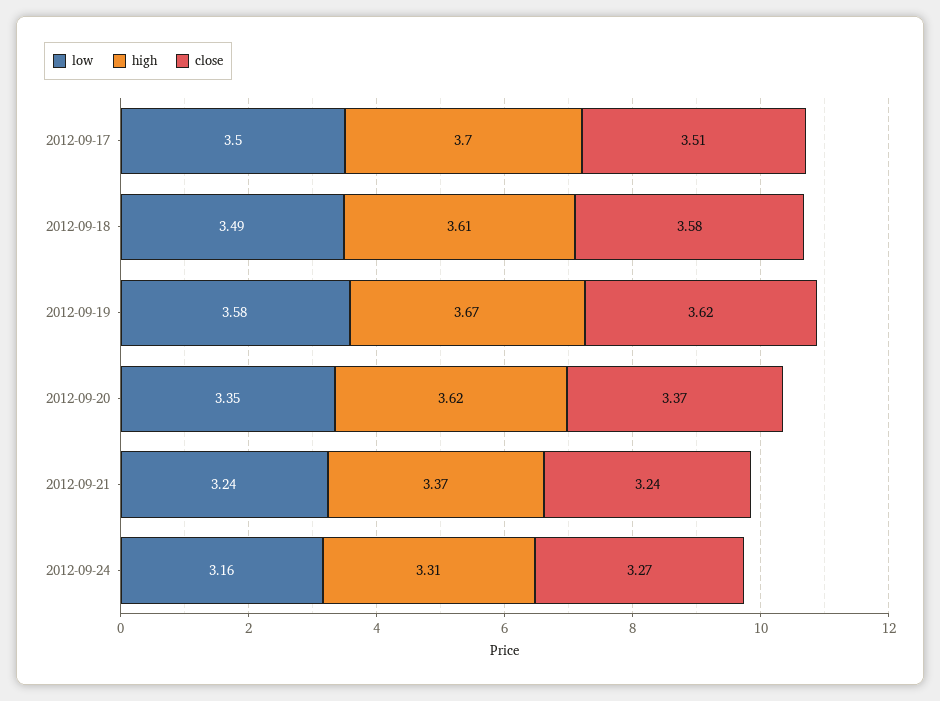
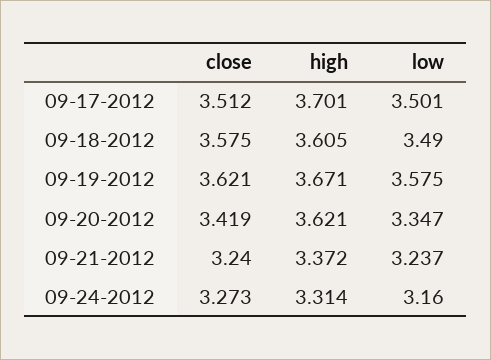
  {
    "low": {
      "2012-09-17": 3.501,
      "2012-09-18": 3.49,
      "2012-09-19": 3.575,
      "2012-09-20": 3.347,
      "2012-09-21": 3.237,
      "2012-09-24": 3.16
    },
    "high": {
      "2012-09-17": 3.701,
      "2012-09-18": 3.605,
      "2012-09-19": 3.671,
      "2012-09-20": 3.621,
      "2012-09-21": 3.372,
      "2012-09-24": 3.314
    },
    "close": {
      "2012-09-17": 3.512,
      "2012-09-18": 3.575,
      "2012-09-19": 3.621,
-     "2012-09-20": 3.37,
+     "2012-09-20": 3.419,
      "2012-09-21": 3.24,
      "2012-09-24": 3.273
    }
  }

